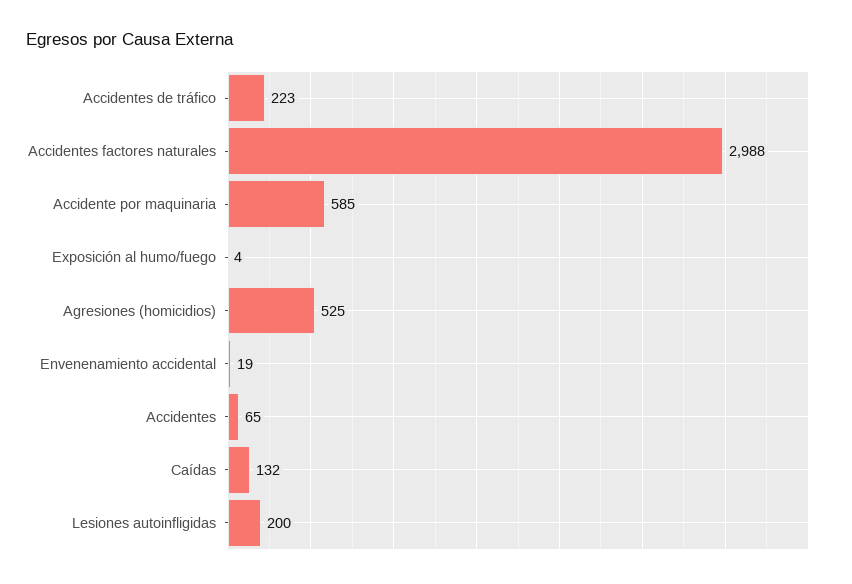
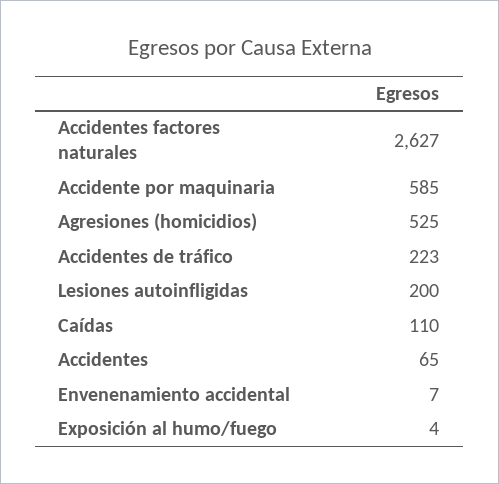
  {
    "Accidentes de tráfico": 223,
-   "Accidentes factores naturales": 2988,
+   "Accidentes factores naturales": 2627,
    "Accidente por maquinaria": 585,
    "Exposición al humo/fuego": 4,
    "Agresiones (homicidios)": 525,
-   "Envenenamiento accidental": 19,
+   "Envenenamiento accidental": 7,
    "Accidentes": 65,
-   "Caídas": 132,
+   "Caídas": 110,
    "Lesiones autoinfligidas": 200
  }

